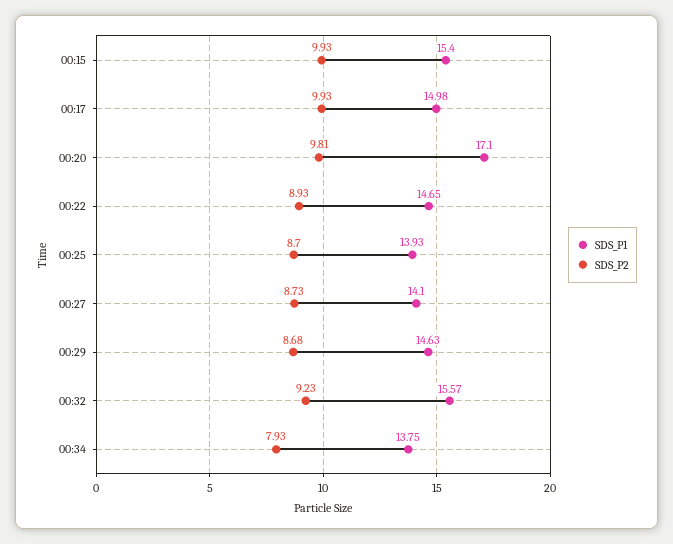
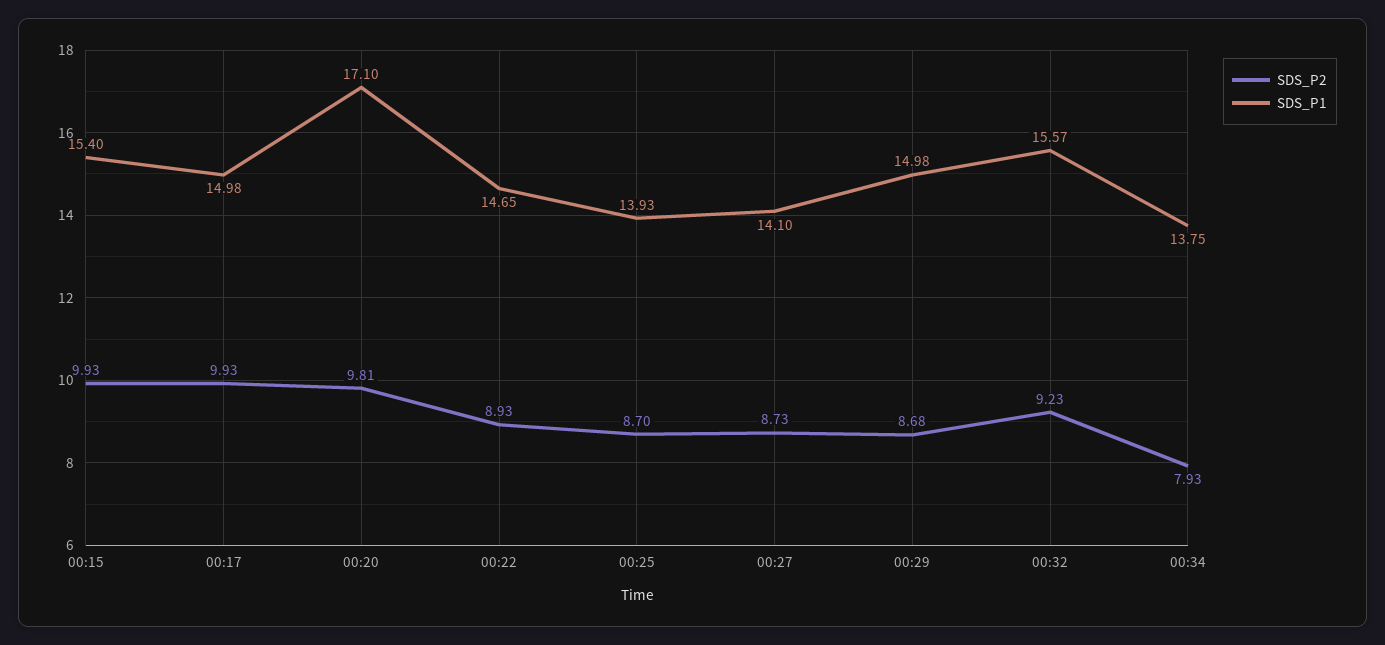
  {
    "SDS_P1": {
      "00:15": 15.4,
      "00:17": 14.98,
      "00:20": 17.1,
      "00:22": 14.65,
      "00:25": 13.93,
      "00:27": 14.1,
-     "00:29": 14.63,
+     "00:29": 14.98,
      "00:32": 15.57,
      "00:34": 13.75
    },
    "SDS_P2": {
      "00:15": 9.93,
      "00:17": 9.93,
      "00:20": 9.81,
      "00:22": 8.93,
      "00:25": 8.7,
      "00:27": 8.73,
      "00:29": 8.68,
      "00:32": 9.23,
      "00:34": 7.93
    }
  }

